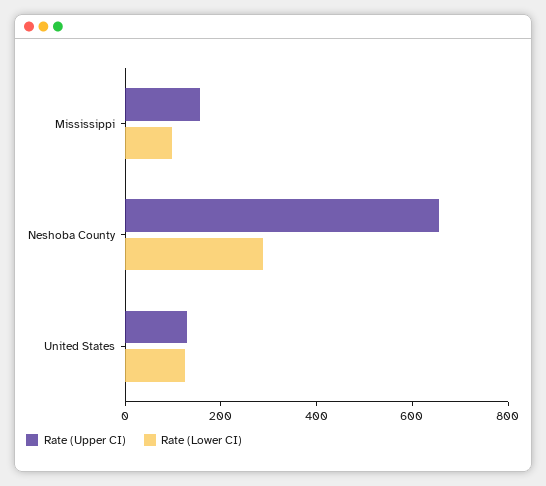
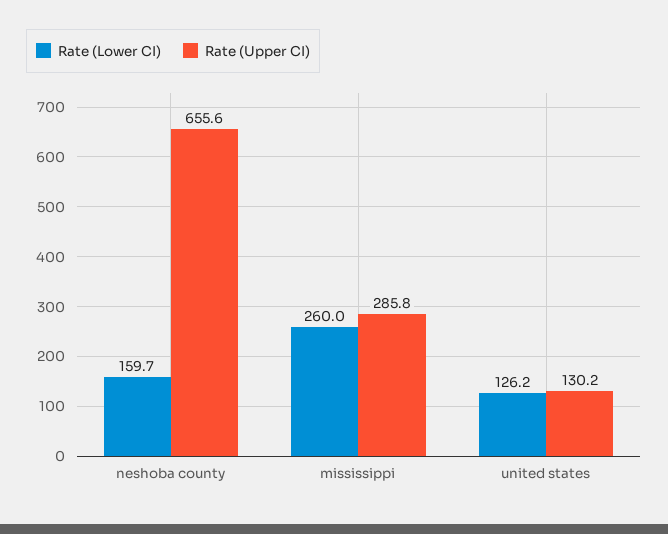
  {
    "Rate (Upper CI)": {
-     "Mississippi": 150,
+     "Mississippi": 285.8,
      "Neshoba County": 655.6,
      "United States": 130.2
    },
    "Rate (Lower CI)": {
-     "Mississippi": 100,
+     "Mississippi": 260,
-     "Neshoba County": 300,
+     "Neshoba County": 159.7,
      "United States": 126.2
    }
  }

